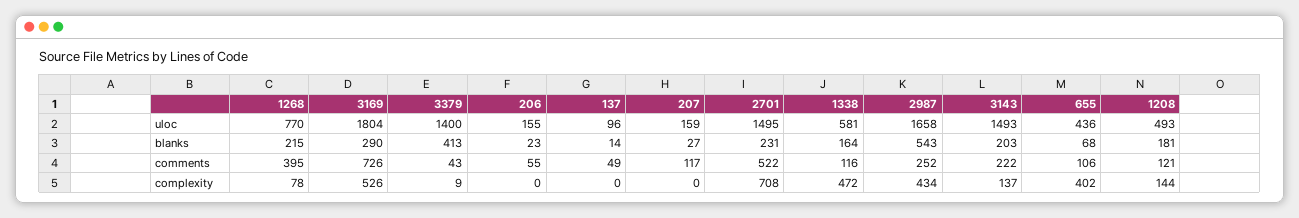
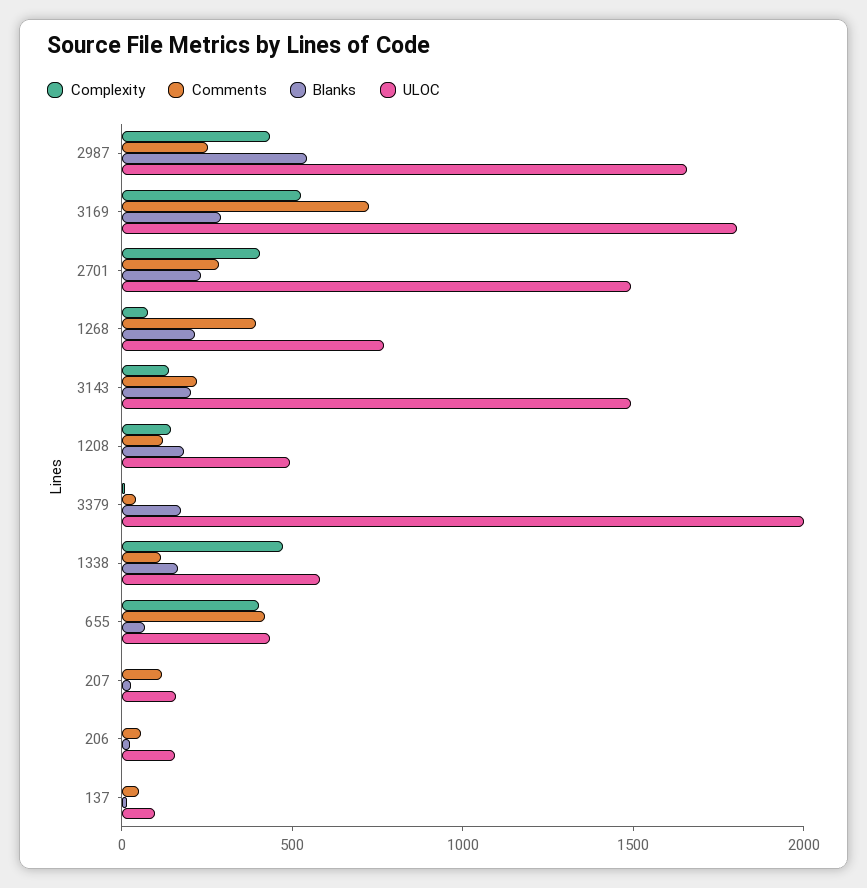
  {
    "uloc": {
      "1268": 770,
      "3169": 1804,
-     "3379": 1400,
+     "3379": 2000,
      "206": 155,
      "137": 96,
      "207": 159,
      "2701": 1495,
      "1338": 581,
      "2987": 1658,
      "3143": 1493,
      "655": 436,
      "1208": 493
    },
    "blanks": {
      "1268": 215,
      "3169": 290,
-     "3379": 413,
+     "3379": 200,
      "206": 23,
      "137": 14,
      "207": 27,
      "2701": 231,
      "1338": 164,
      "2987": 543,
      "3143": 203,
      "655": 68,
      "1208": 181
    },
    "comments": {
      "1268": 395,
      "3169": 726,
      "3379": 43,
      "206": 55,
      "137": 49,
      "207": 117,
-     "2701": 522,
+     "2701": 300,
      "1338": 116,
      "2987": 252,
      "3143": 222,
-     "655": 106,
+     "655": 400,
      "1208": 121
    },
    "complexity": {
      "1268": 78,
      "3169": 526,
      "3379": 9,
      "206": 0,
      "137": 0,
      "207": 0,
-     "2701": 708,
+     "2701": 400,
      "1338": 472,
      "2987": 434,
      "3143": 137,
      "655": 402,
      "1208": 144
    }
  }

